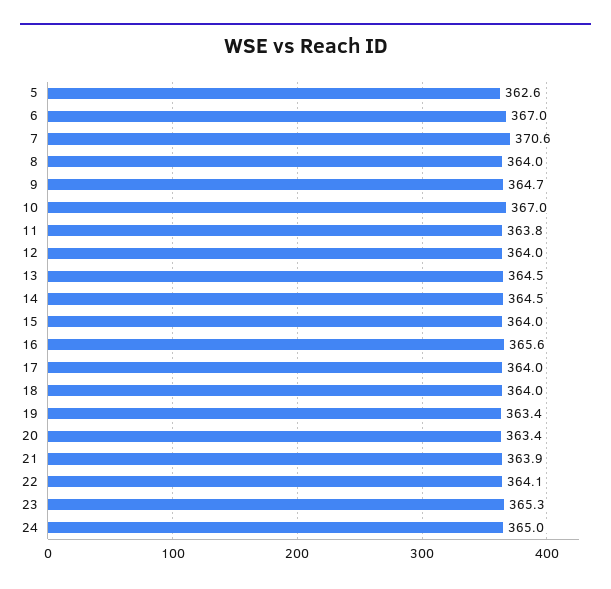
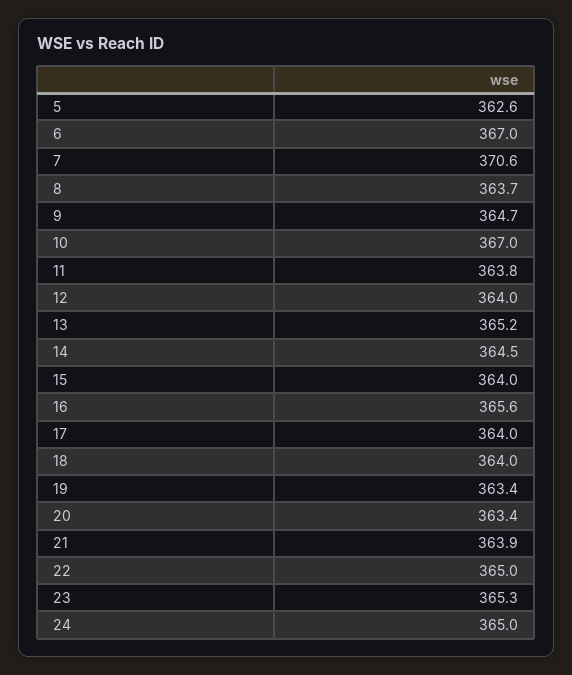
  {
    "5": 362.6,
    "6": 367,
    "7": 370.6,
-   "8": 364,
+   "8": 363.7,
    "9": 364.7,
    "10": 367,
    "11": 363.8,
    "12": 364,
-   "13": 364.5,
+   "13": 365.2,
    "14": 364.5,
    "15": 364,
    "16": 365.6,
    "17": 364,
    "18": 364,
    "19": 363.4,
    "20": 363.4,
    "21": 363.9,
-   "22": 364.1,
+   "22": 365,
    "23": 365.3,
    "24": 365
  }

